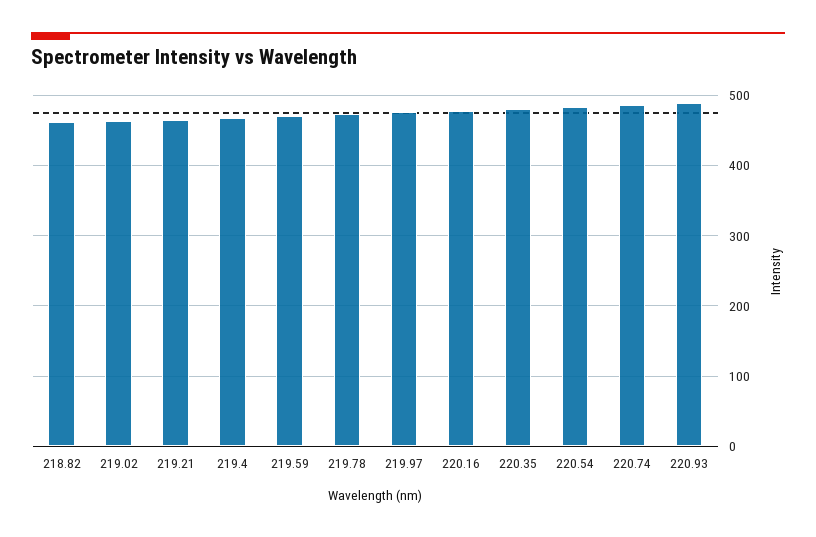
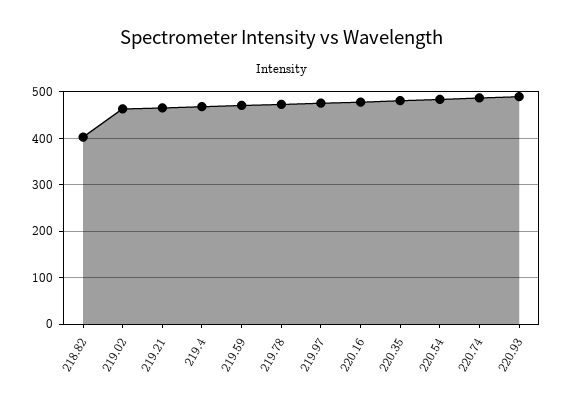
  {
-   "218.82": 460,
+   "218.82": 400,
    "219.02": 460,
    "219.21": 470,
    "219.4": 470,
    "219.59": 470,
    "219.78": 470,
    "219.97": 480,
    "220.16": 480,
    "220.35": 480,
    "220.54": 480,
    "220.74": 490,
    "220.93": 490
  }

